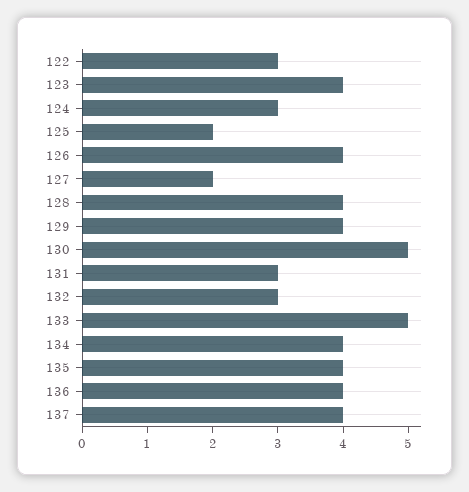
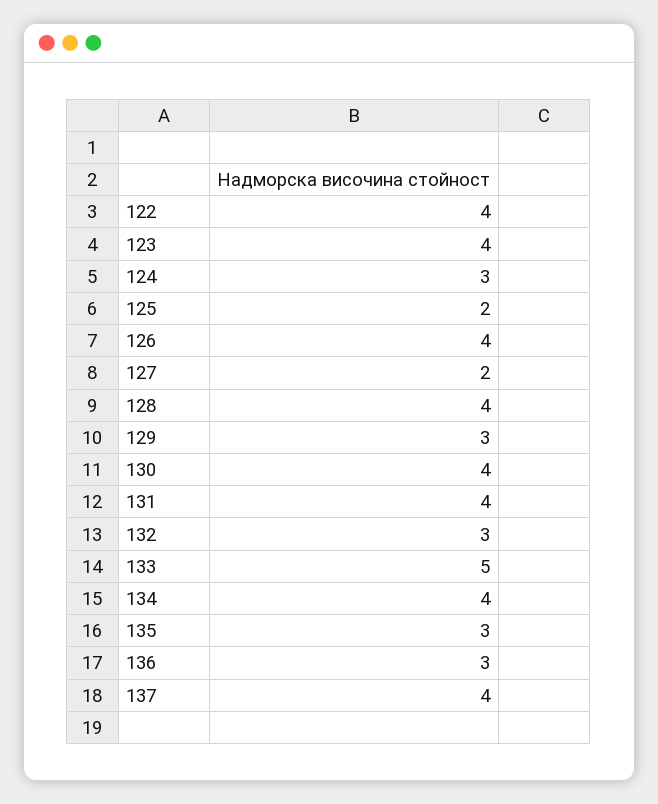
  {
-   "122": 3,
+   "122": 4,
    "123": 4,
    "124": 3,
    "125": 2,
    "126": 4,
    "127": 2,
    "128": 4,
-   "129": 4,
+   "129": 3,
-   "130": 5,
+   "130": 4,
-   "131": 3,
+   "131": 4,
    "132": 3,
    "133": 5,
    "134": 4,
-   "135": 4,
+   "135": 3,
-   "136": 4,
+   "136": 3,
    "137": 4
  }

